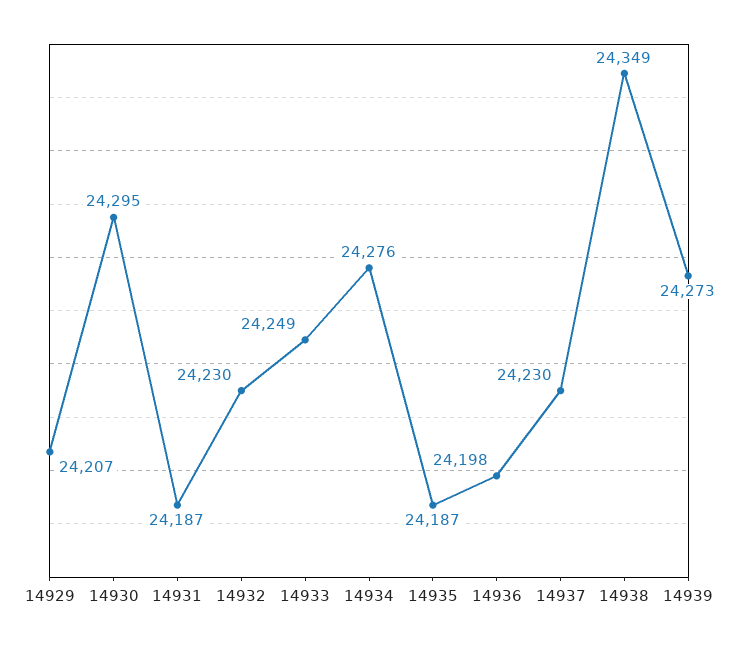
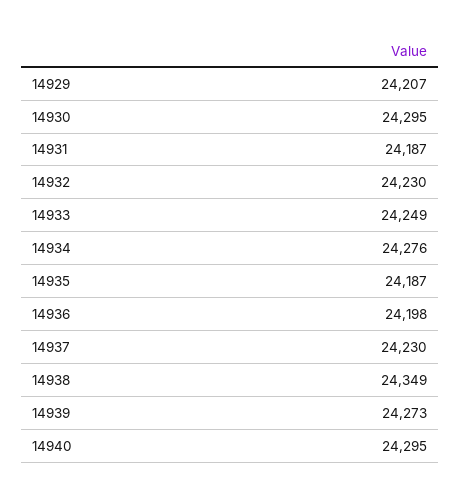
  {
    "14929": 24207,
    "14930": 24295,
    "14931": 24187,
    "14932": 24230,
    "14933": 24249,
    "14934": 24276,
    "14935": 24187,
    "14936": 24198,
    "14937": 24230,
    "14938": 24349,
-   "14939": 24273
+   "14939": 24273,
+   "14940": 24295
  }

